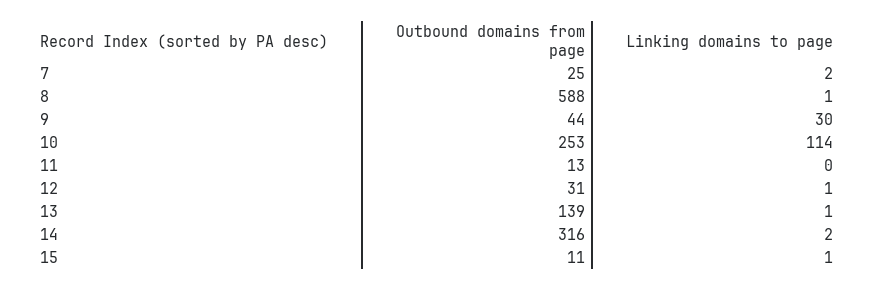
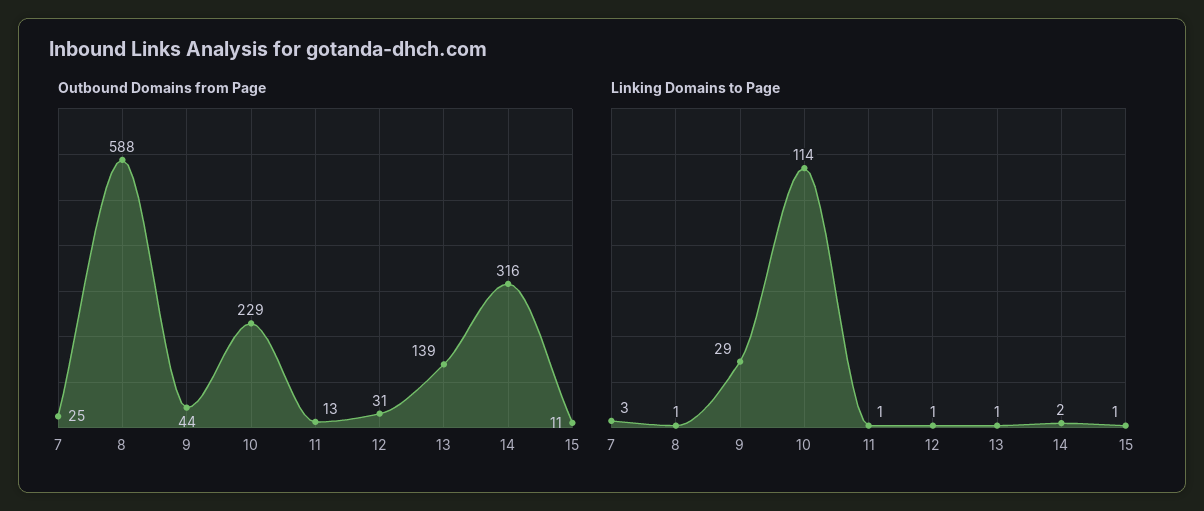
  {
    "Outbound domains from page": {
      "7": 25,
      "8": 588,
      "9": 44,
-     "10": 253,
+     "10": 229,
      "11": 13,
      "12": 31,
      "13": 139,
      "14": 316,
      "15": 11
    },
    "Linking domains to page": {
-     "7": 2,
+     "7": 3,
      "8": 1,
-     "9": 30,
+     "9": 29,
      "10": 114,
-     "11": 0,
+     "11": 1,
      "12": 1,
      "13": 1,
      "14": 2,
      "15": 1
    }
  }

